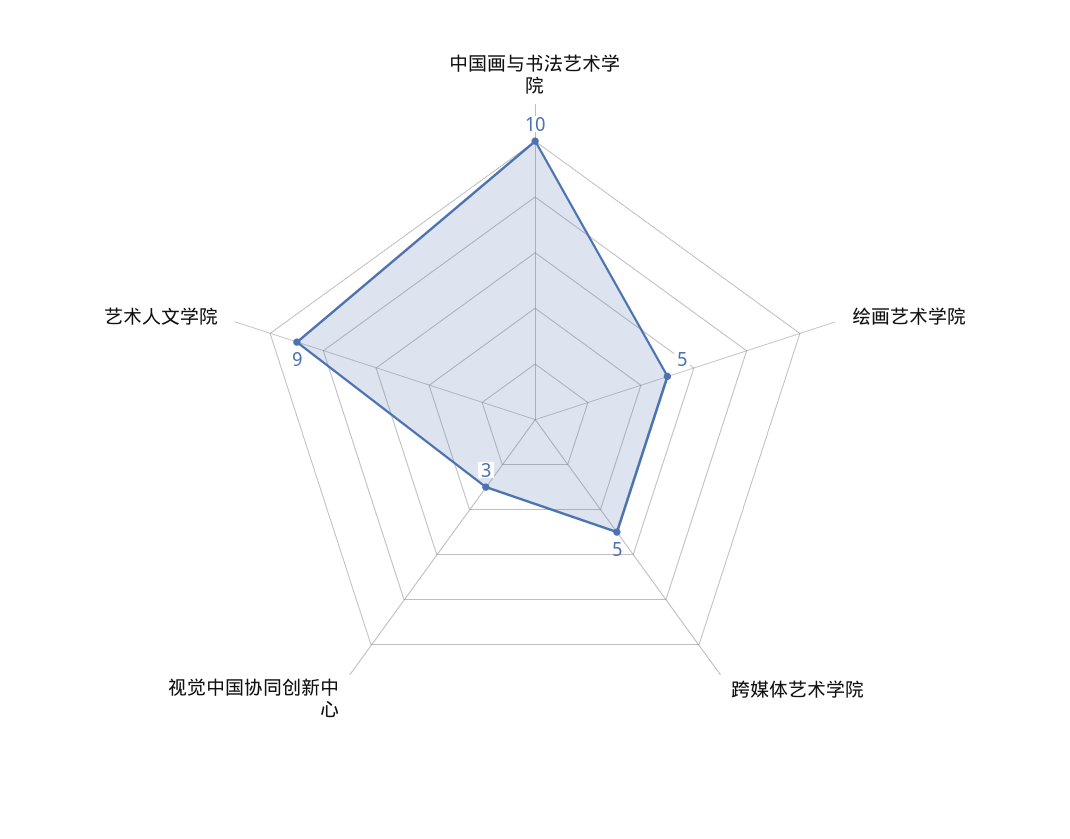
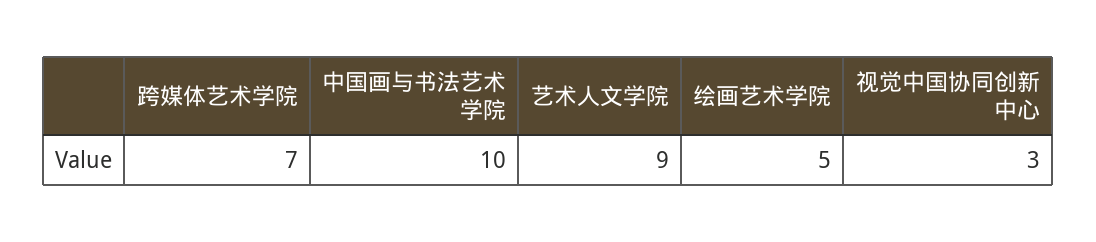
  {
    "中国画与书法艺术学院": 10,
    "绘画艺术学院": 5,
-   "跨媒体艺术学院": 5,
+   "跨媒体艺术学院": 7,
    "视觉中国协同创新中心": 3,
    "艺术人文学院": 9
  }

